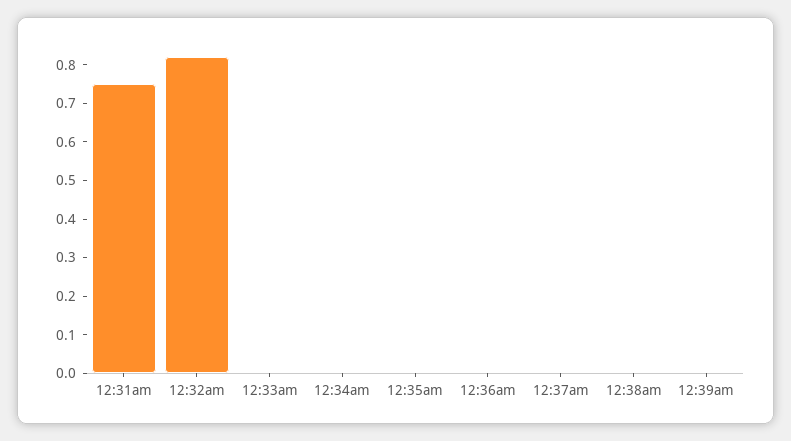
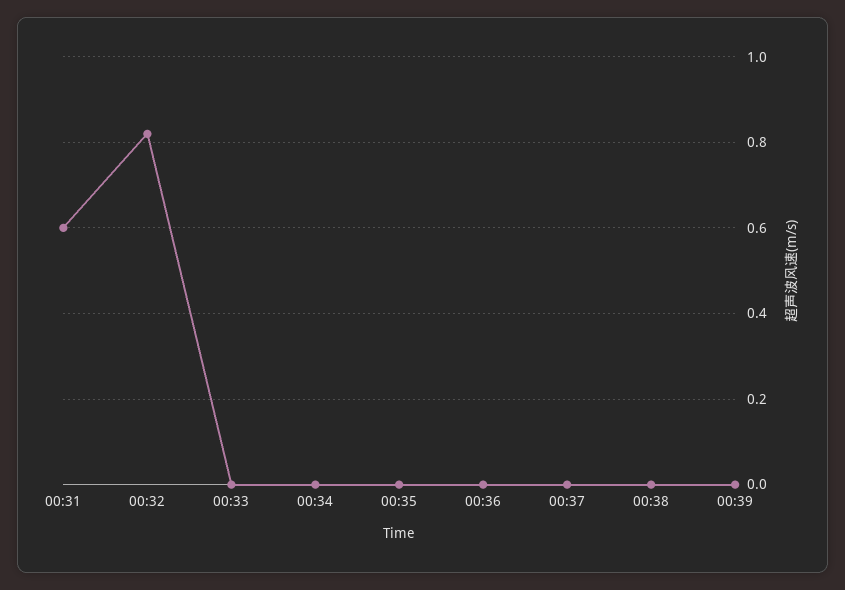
  {
-   "12:31am": 0.75,
+   "12:31am": 0.6,
    "12:32am": 0.8,
    "12:33am": 0,
    "12:34am": 0,
    "12:35am": 0,
    "12:36am": 0,
    "12:37am": 0,
    "12:38am": 0,
    "12:39am": 0
  }

